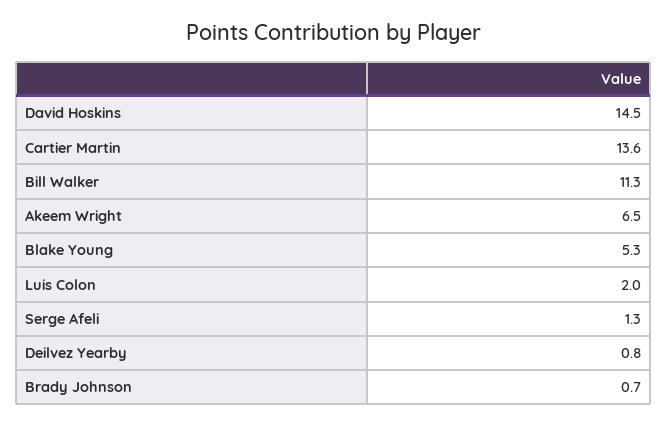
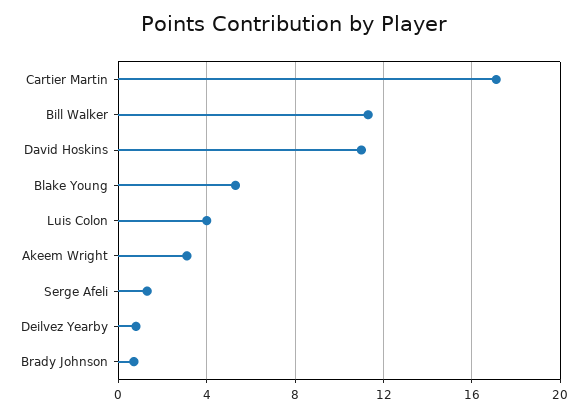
  {
-   "David Hoskins": 14.5,
+   "David Hoskins": 11,
-   "Cartier Martin": 13.6,
+   "Cartier Martin": 17,
    "Bill Walker": 11.3,
-   "Akeem Wright": 6.5,
+   "Akeem Wright": 3,
    "Blake Young": 5.3,
-   "Luis Colon": 2,
+   "Luis Colon": 4,
    "Serge Afeli": 1.3,
    "Deilvez Yearby": 0.8,
    "Brady Johnson": 0.7
  }

